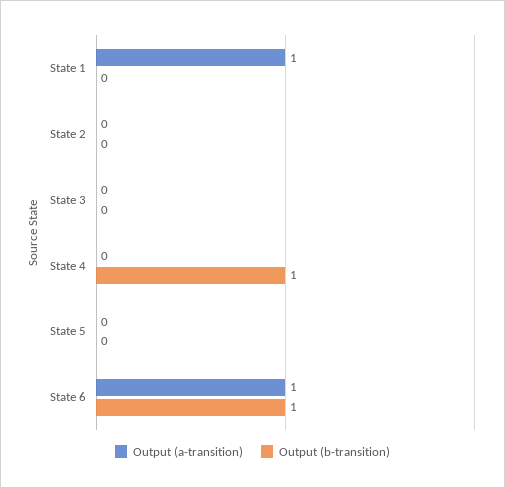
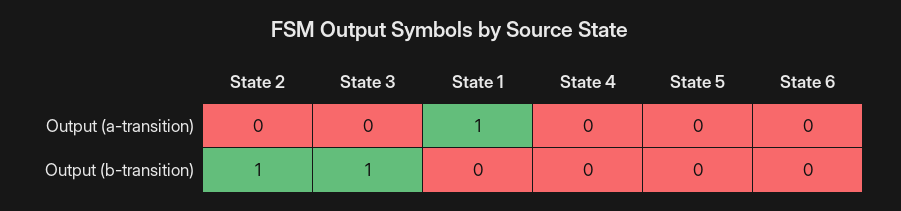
  {
    "Output (a-transition)": {
      "State 1": 1,
      "State 2": 0,
      "State 3": 0,
      "State 4": 0,
      "State 5": 0,
-     "State 6": 1
+     "State 6": 0
    },
    "Output (b-transition)": {
      "State 1": 0,
-     "State 2": 0,
+     "State 2": 1,
-     "State 3": 0,
+     "State 3": 1,
-     "State 4": 1,
+     "State 4": 0,
      "State 5": 0,
-     "State 6": 1
+     "State 6": 0
    }
  }

